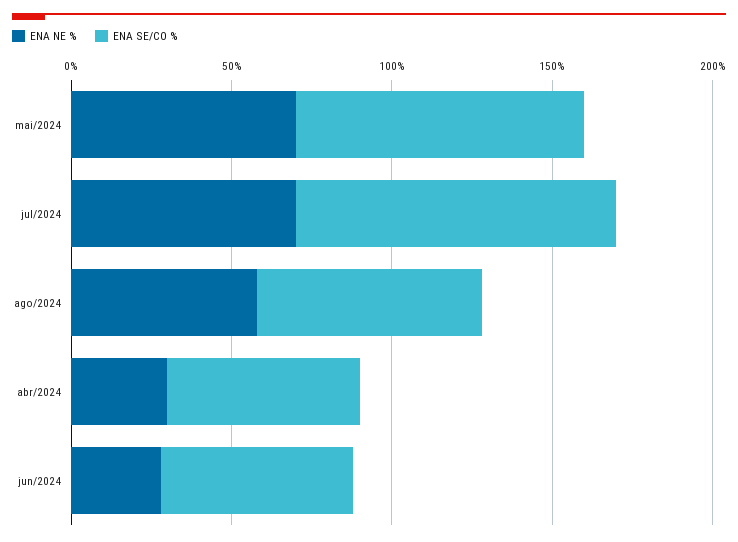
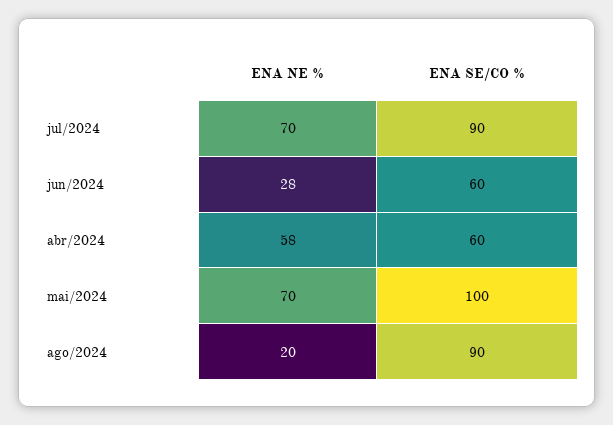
  {
    "ENA NE %": {
      "mai/2024": 70,
      "jul/2024": 70,
-     "ago/2024": 60,
+     "ago/2024": 20,
-     "abr/2024": 30,
+     "abr/2024": 58,
      "jun/2024": 28
    },
    "ENA SE/CO %": {
-     "mai/2024": 90,
+     "mai/2024": 100,
-     "jul/2024": 100,
+     "jul/2024": 90,
-     "ago/2024": 70,
+     "ago/2024": 90,
      "abr/2024": 60,
      "jun/2024": 60
    }
  }

